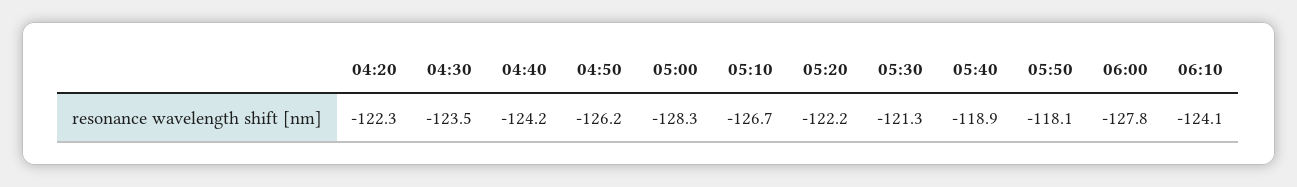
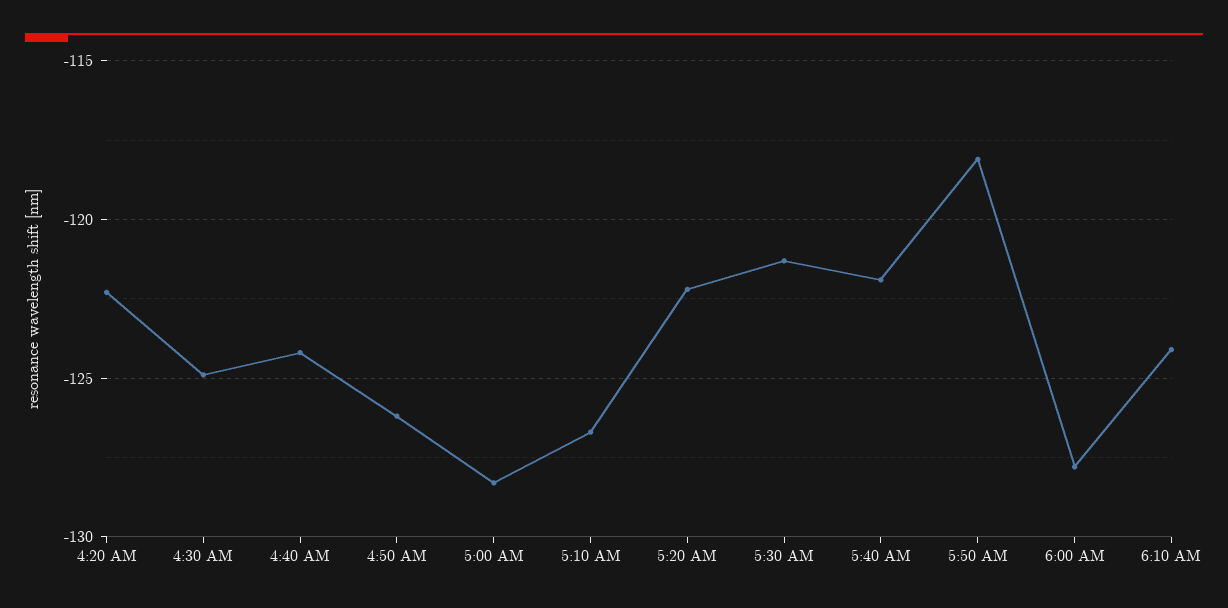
  {
    "04:20": -122.3,
-   "04:30": -123.5,
+   "04:30": -125,
    "04:40": -124.2,
    "04:50": -126.2,
    "05:00": -128.3,
    "05:10": -126.7,
    "05:20": -122.2,
    "05:30": -121.3,
-   "05:40": -118.9,
+   "05:40": -122,
    "05:50": -118.1,
    "06:00": -127.8,
    "06:10": -124.1
  }

